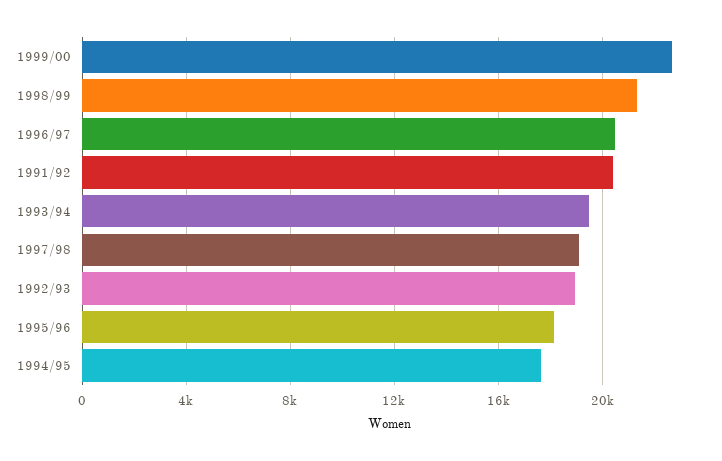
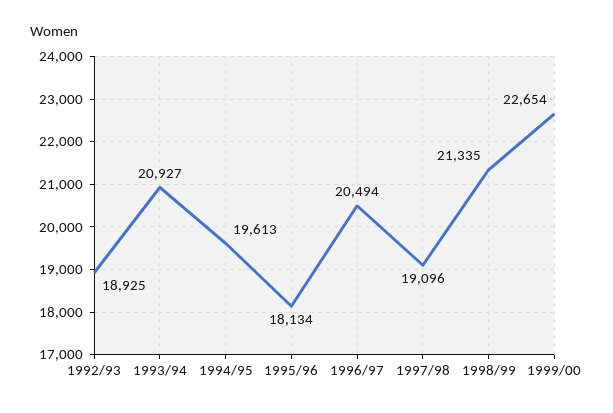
  {
    "1999/00": 22654,
    "1998/99": 21335,
    "1996/97": 20494,
-   "1991/92": 20500,
-   "1993/94": 19500,
+   "1993/94": 20927,
    "1997/98": 19096,
    "1992/93": 18925,
    "1995/96": 18134,
-   "1994/95": 17500
+   "1994/95": 19613
  }

